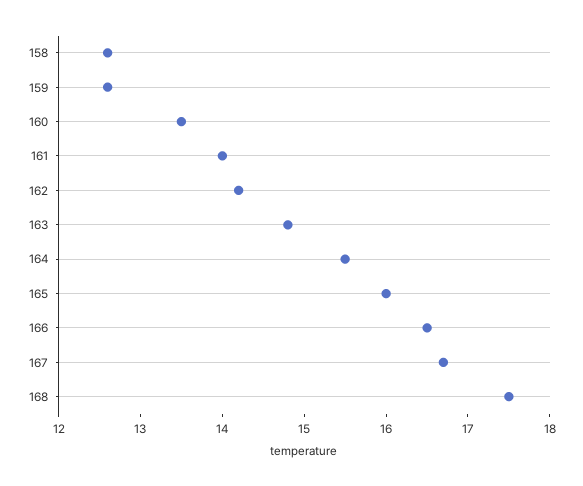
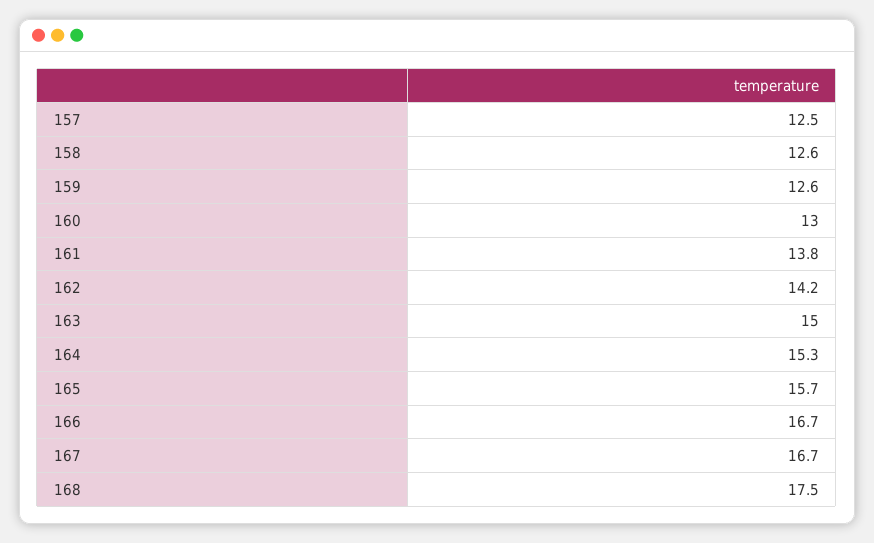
  {
    "158": 12.6,
    "159": 12.6,
-   "160": 13.5,
+   "160": 13,
-   "161": 14,
+   "161": 13.8,
    "162": 14.2,
-   "163": 14.8,
+   "163": 15,
-   "164": 15.5,
+   "164": 15.3,
-   "165": 16,
+   "165": 15.7,
-   "166": 16.5,
+   "166": 16.7,
    "167": 16.7,
-   "168": 17.5
+   "168": 17.5,
+   "157": 12.5
  }

